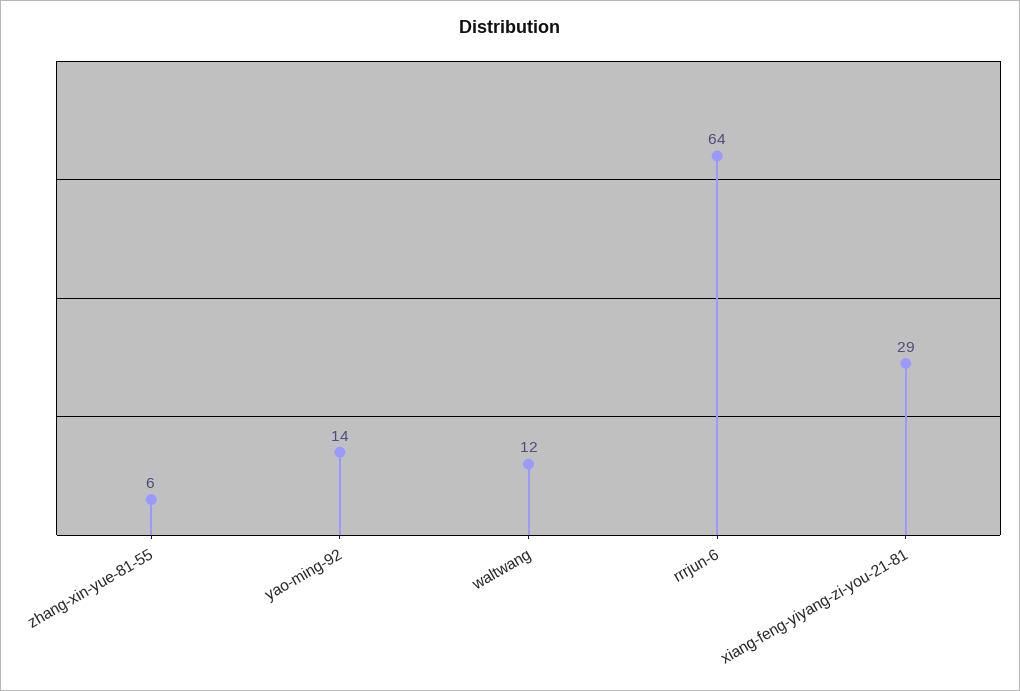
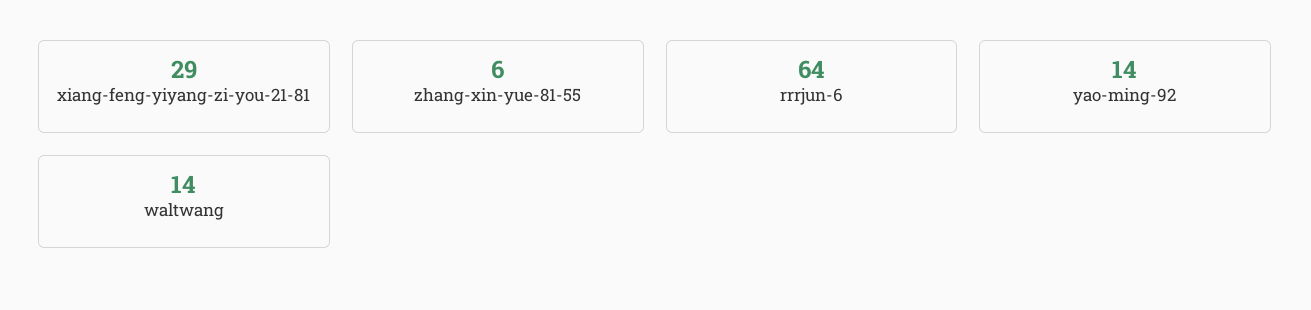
  {
    "zhang-xin-yue-81-55": 6,
    "yao-ming-92": 14,
-   "waltwang": 12,
+   "waltwang": 14,
    "rrrjun-6": 64,
    "xiang-feng-yiyang-zi-you-21-81": 29
  }

